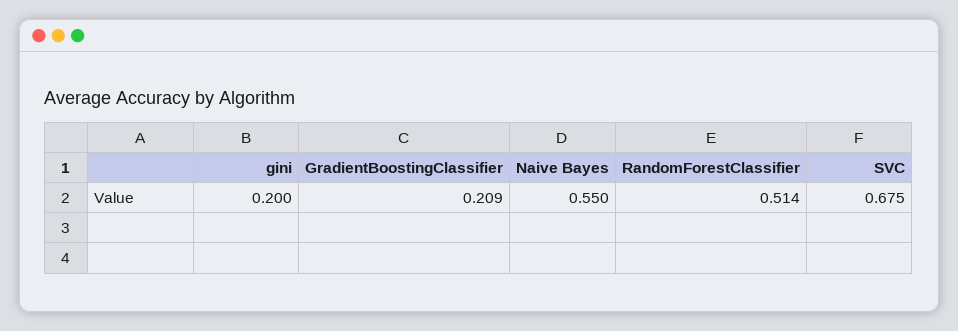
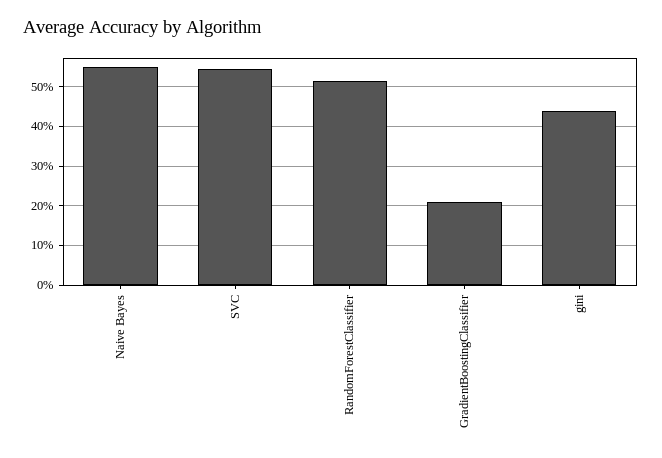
  {
-   "gini": 0.2,
+   "gini": 0.44,
    "GradientBoostingClassifier": 0.209,
    "Naive Bayes": 0.55,
    "RandomForestClassifier": 0.514,
-   "SVC": 0.675
+   "SVC": 0.54
  }

